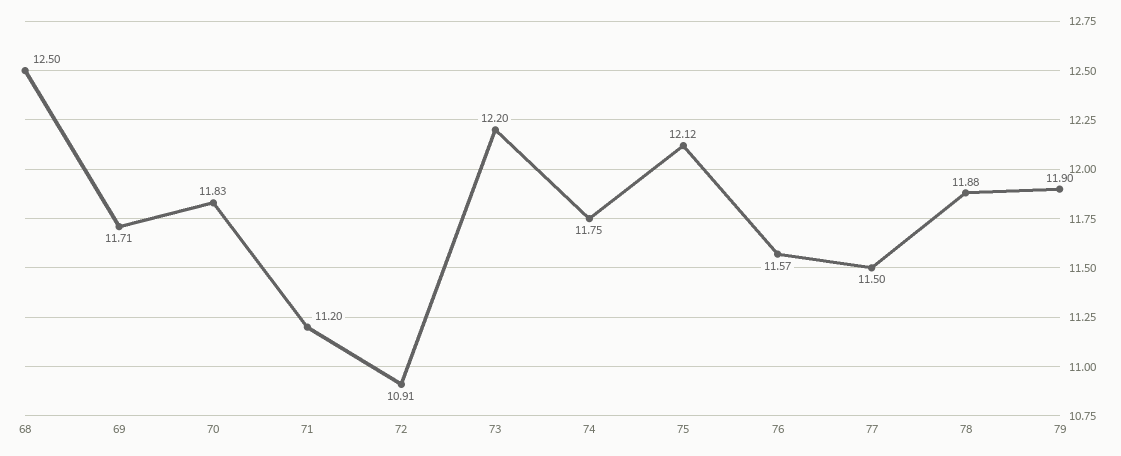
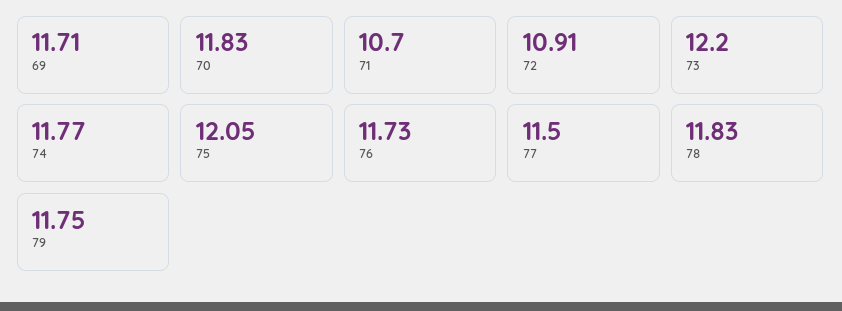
  {
-   "68": 12.5,
    "69": 11.71,
    "70": 11.83,
-   "71": 11.2,
+   "71": 10.7,
    "72": 10.91,
    "73": 12.2,
-   "74": 11.75,
+   "74": 11.77,
-   "75": 12.12,
+   "75": 12.05,
-   "76": 11.57,
+   "76": 11.73,
    "77": 11.5,
-   "78": 11.88,
+   "78": 11.83,
-   "79": 11.9
+   "79": 11.75
  }

